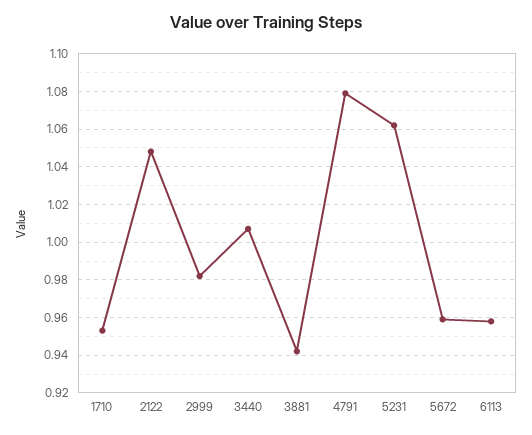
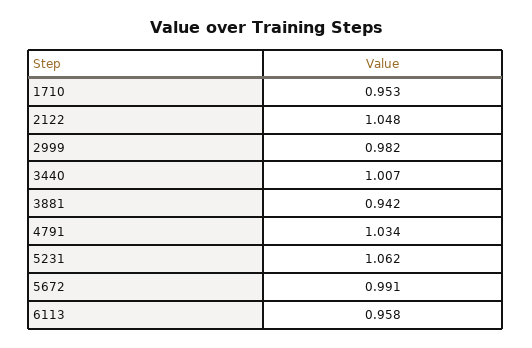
  {
    "1710": 0.953,
    "2122": 1.048,
    "2999": 0.982,
    "3440": 1.007,
    "3881": 0.942,
-   "4791": 1.08,
+   "4791": 1.034,
    "5231": 1.062,
-   "5672": 0.96,
+   "5672": 0.991,
    "6113": 0.958
  }

